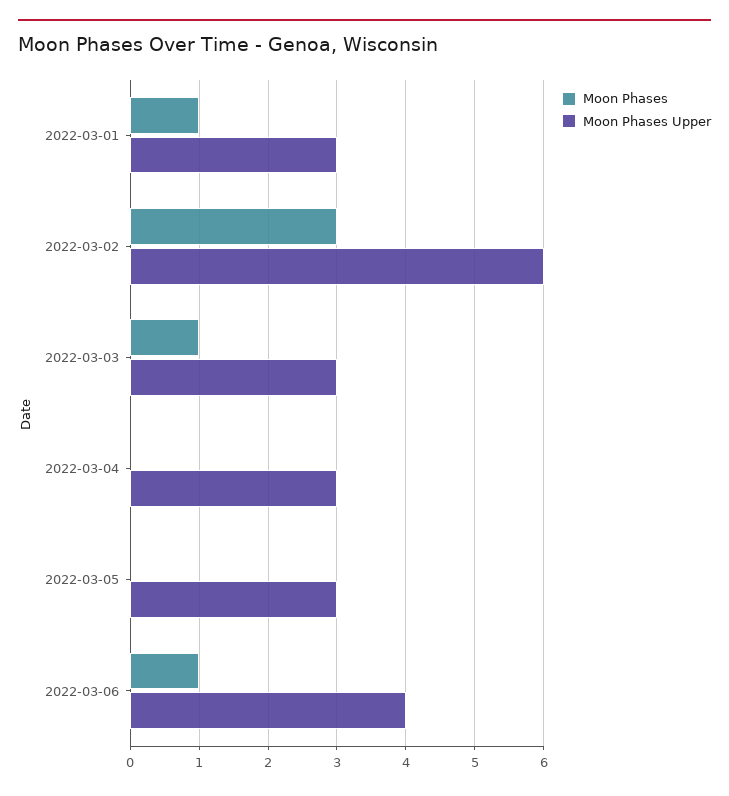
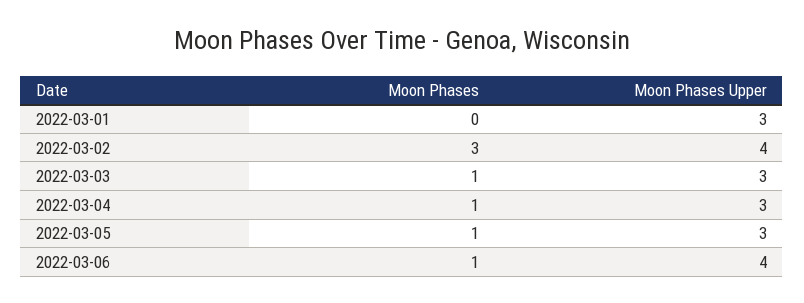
  {
    "Moon Phases": {
-     "2022-03-01": 1,
+     "2022-03-01": 0,
      "2022-03-02": 3,
      "2022-03-03": 1,
-     "2022-03-04": 0,
+     "2022-03-04": 1,
-     "2022-03-05": 0,
+     "2022-03-05": 1,
      "2022-03-06": 1
    },
    "Moon Phases Upper": {
      "2022-03-01": 3,
-     "2022-03-02": 6,
+     "2022-03-02": 4,
      "2022-03-03": 3,
      "2022-03-04": 3,
      "2022-03-05": 3,
      "2022-03-06": 4
    }
  }

